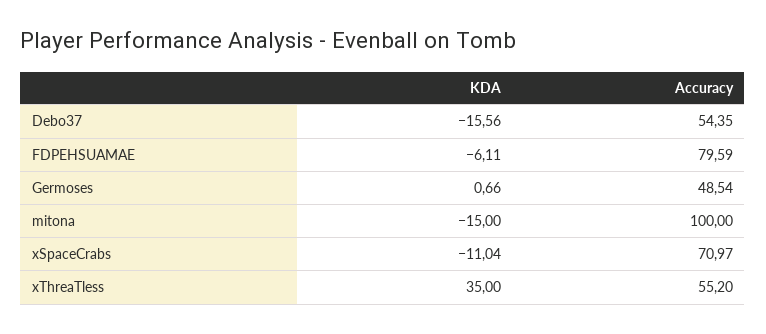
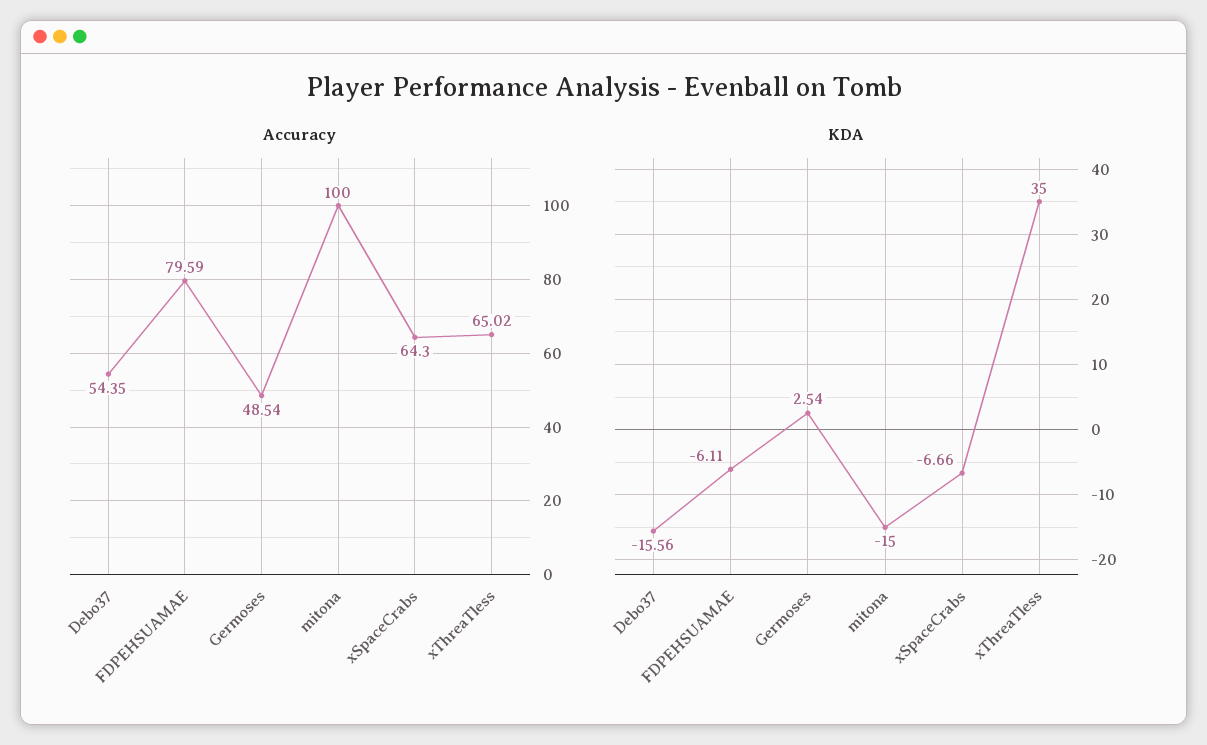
  {
    "KDA": {
      "Debo37": -15.56,
      "FDPEHSUAMAE": -6.11,
-     "Germoses": 0.66,
+     "Germoses": 2.54,
      "mitona": -15,
-     "xSpaceCrabs": -11.04,
+     "xSpaceCrabs": -6.66,
      "xThreaTless": 35
    },
    "Accuracy": {
      "Debo37": 54.35,
      "FDPEHSUAMAE": 79.59,
      "Germoses": 48.54,
      "mitona": 100,
-     "xSpaceCrabs": 70.97,
+     "xSpaceCrabs": 64.3,
-     "xThreaTless": 55.2
+     "xThreaTless": 65.02
    }
  }

